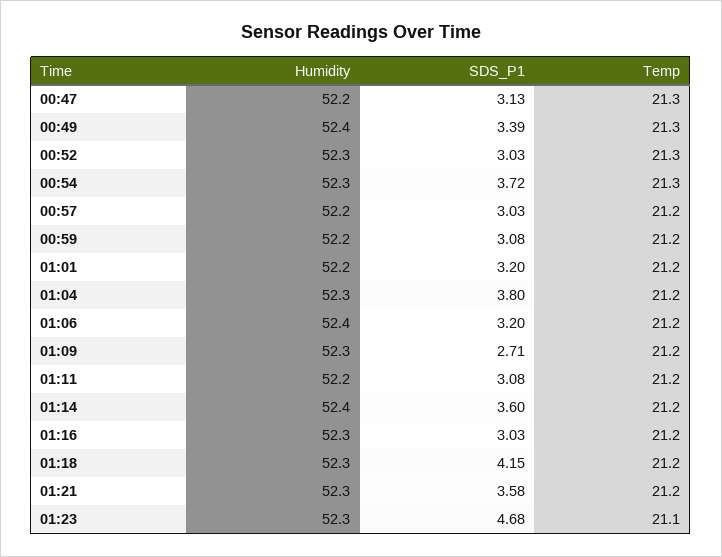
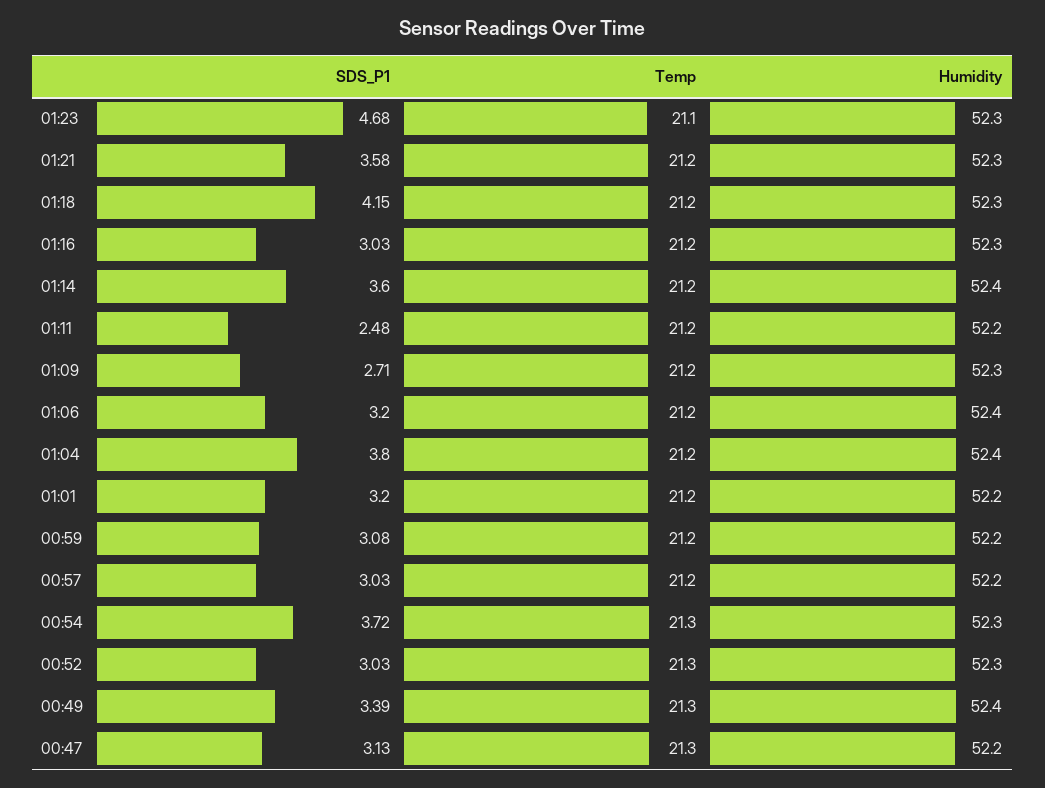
  {
    "Humidity": {
      "00:47": 52.2,
      "00:49": 52.4,
      "00:52": 52.3,
      "00:54": 52.3,
      "00:57": 52.2,
      "00:59": 52.2,
      "01:01": 52.2,
-     "01:04": 52.3,
+     "01:04": 52.4,
      "01:06": 52.4,
      "01:09": 52.3,
      "01:11": 52.2,
      "01:14": 52.4,
      "01:16": 52.3,
      "01:18": 52.3,
      "01:21": 52.3,
      "01:23": 52.3
    },
    "SDS_P1": {
      "00:47": 3.13,
      "00:49": 3.39,
      "00:52": 3.03,
      "00:54": 3.72,
      "00:57": 3.03,
      "00:59": 3.08,
      "01:01": 3.2,
      "01:04": 3.8,
      "01:06": 3.2,
      "01:09": 2.71,
-     "01:11": 3.08,
+     "01:11": 2.48,
      "01:14": 3.6,
      "01:16": 3.03,
      "01:18": 4.15,
      "01:21": 3.58,
      "01:23": 4.68
    },
    "Temp": {
      "00:47": 21.3,
      "00:49": 21.3,
      "00:52": 21.3,
      "00:54": 21.3,
      "00:57": 21.2,
      "00:59": 21.2,
      "01:01": 21.2,
      "01:04": 21.2,
      "01:06": 21.2,
      "01:09": 21.2,
      "01:11": 21.2,
      "01:14": 21.2,
      "01:16": 21.2,
      "01:18": 21.2,
      "01:21": 21.2,
      "01:23": 21.1
    }
  }

